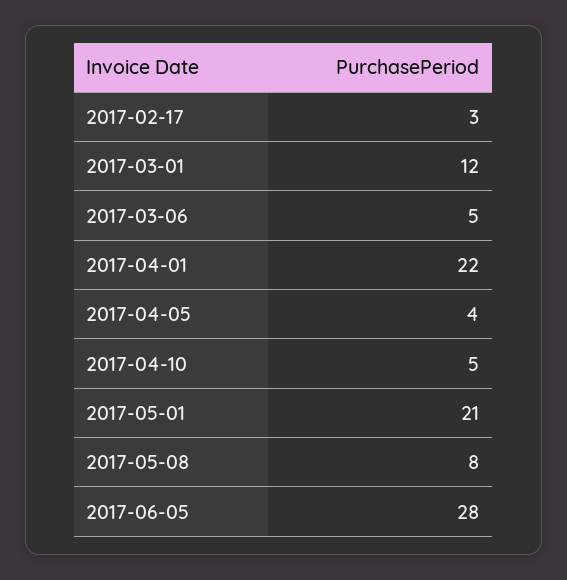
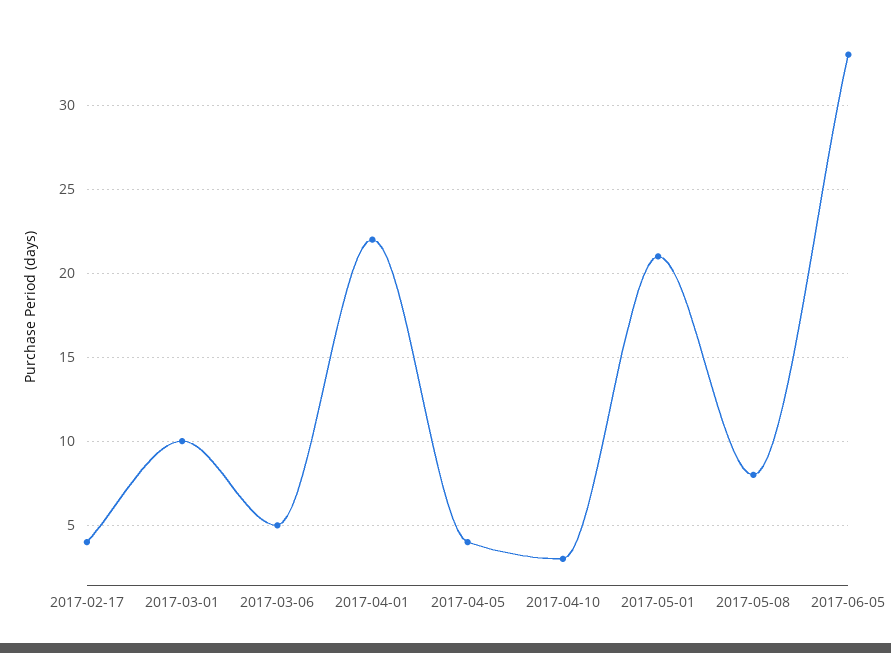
  {
-   "2017-02-17": 3,
+   "2017-02-17": 4,
-   "2017-03-01": 12,
+   "2017-03-01": 10,
    "2017-03-06": 5,
    "2017-04-01": 22,
    "2017-04-05": 4,
-   "2017-04-10": 5,
+   "2017-04-10": 3,
    "2017-05-01": 21,
    "2017-05-08": 8,
-   "2017-06-05": 28
+   "2017-06-05": 33
  }

